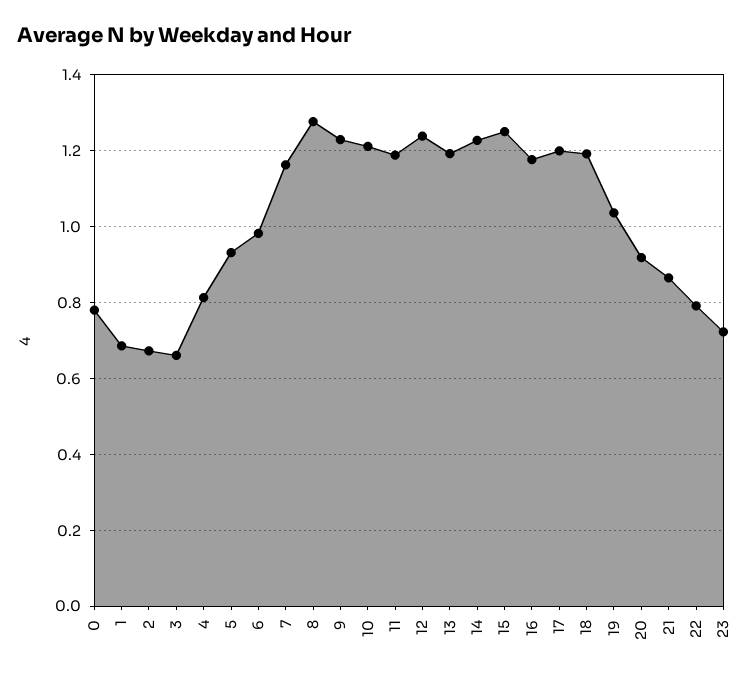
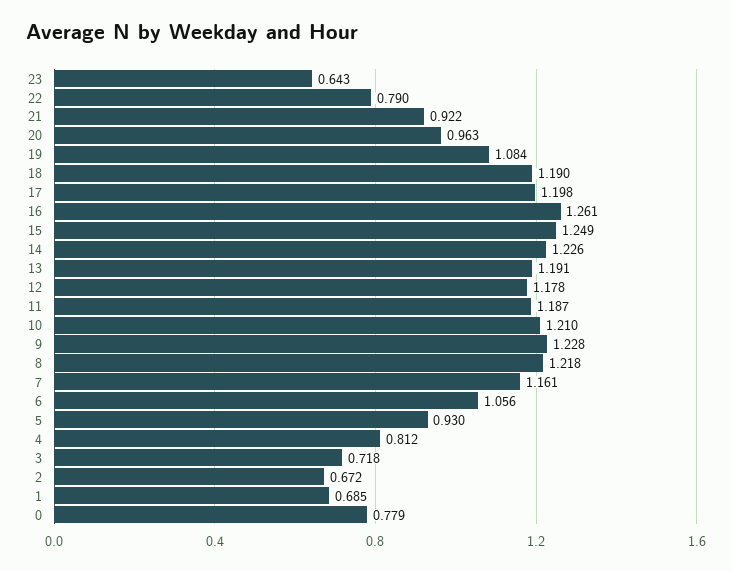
  {
    "0": 0.779,
    "1": 0.685,
    "2": 0.672,
-   "3": 0.66,
+   "3": 0.718,
    "4": 0.812,
    "5": 0.93,
-   "6": 0.98,
+   "6": 1.056,
    "7": 1.161,
-   "8": 1.28,
+   "8": 1.218,
    "9": 1.228,
    "10": 1.21,
    "11": 1.187,
-   "12": 1.24,
+   "12": 1.178,
    "13": 1.191,
    "14": 1.226,
    "15": 1.249,
-   "16": 1.18,
+   "16": 1.261,
    "17": 1.198,
    "18": 1.19,
-   "19": 1.04,
+   "19": 1.084,
-   "20": 0.92,
+   "20": 0.963,
-   "21": 0.86,
+   "21": 0.922,
    "22": 0.79,
-   "23": 0.72
+   "23": 0.643
  }

